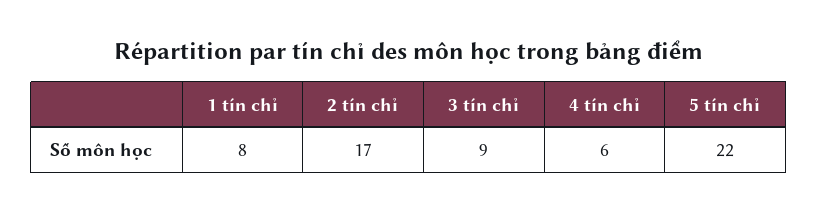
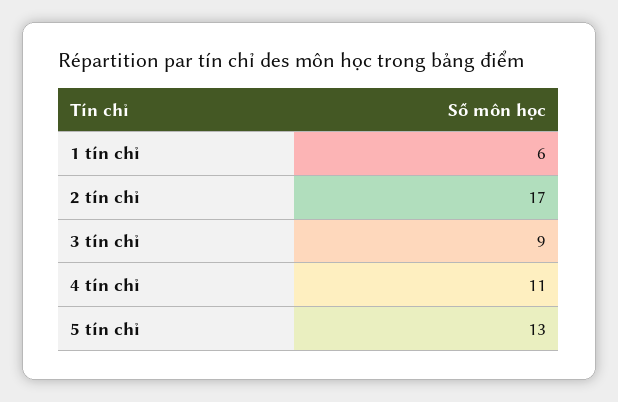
  {
-   "1 tín chỉ": 8,
+   "1 tín chỉ": 6,
    "2 tín chỉ": 17,
    "3 tín chỉ": 9,
-   "4 tín chỉ": 6,
+   "4 tín chỉ": 11,
-   "5 tín chỉ": 22
+   "5 tín chỉ": 13
  }

